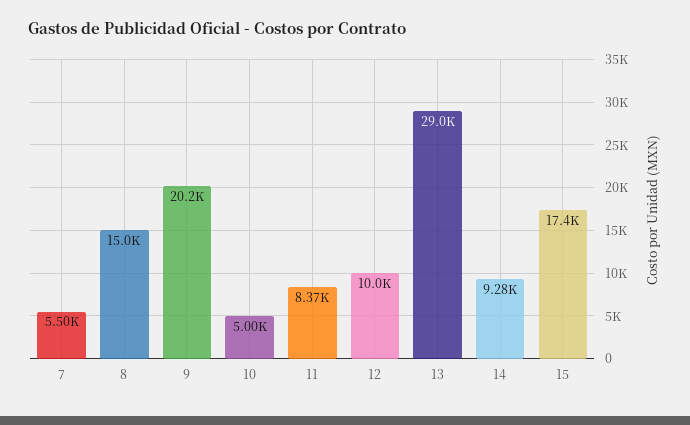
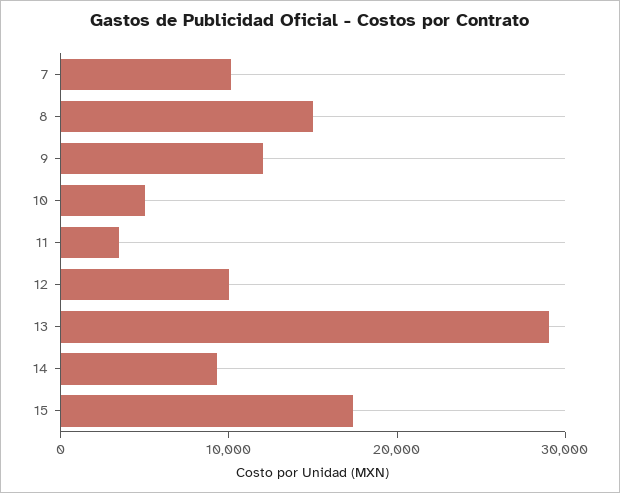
  {
-   "7": 5500,
+   "7": 10000,
    "8": 15000,
-   "9": 20200,
+   "9": 12000,
    "10": 5000,
-   "11": 8370,
+   "11": 4000,
    "12": 10000,
    "13": 29000,
    "14": 9280,
    "15": 17400
  }

